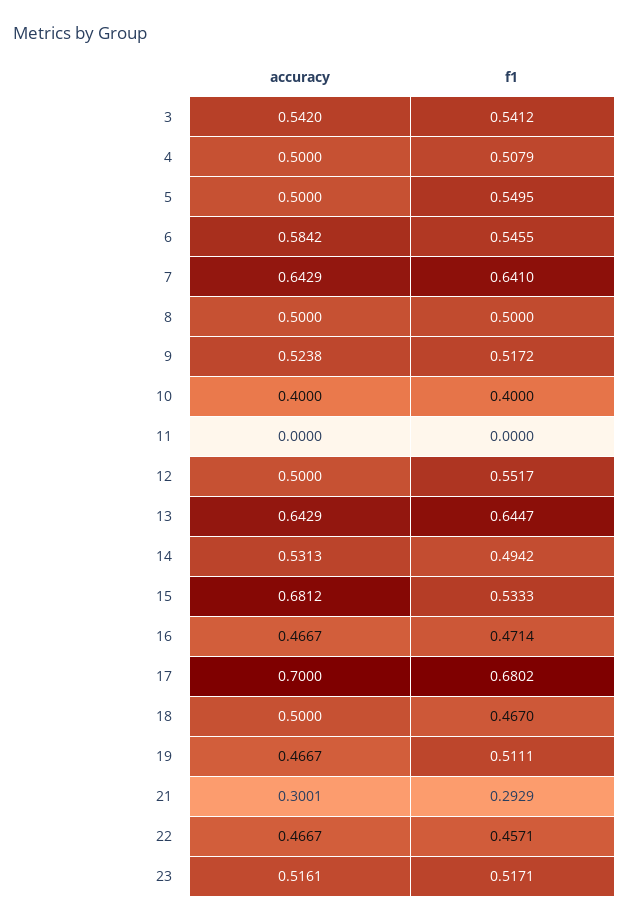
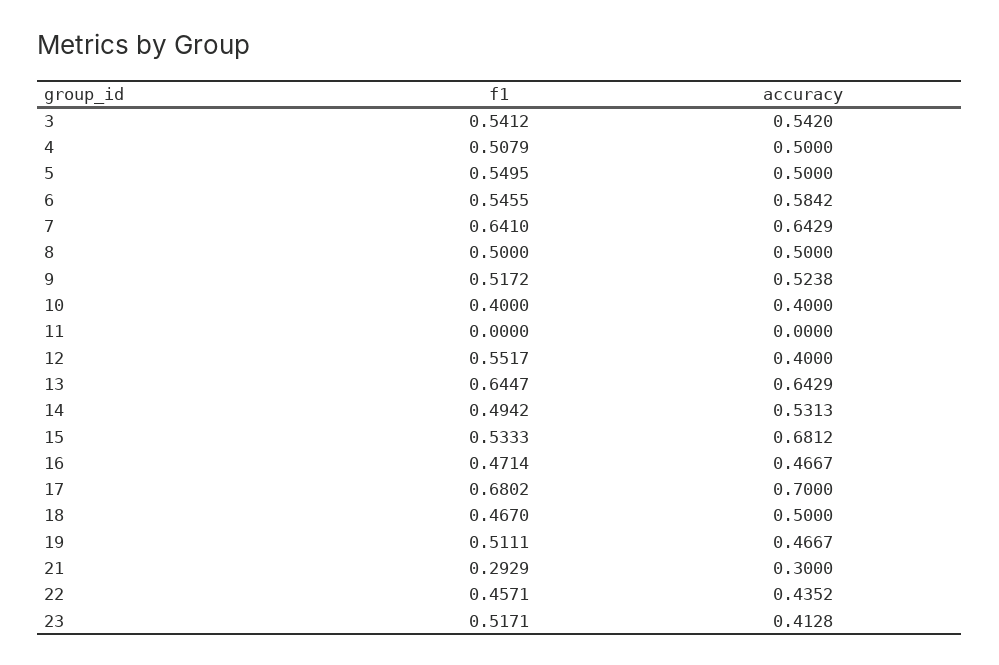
  {
    "accuracy": {
      "3": 0.542,
      "4": 0.5,
      "5": 0.5,
      "6": 0.5842,
      "7": 0.6429,
      "8": 0.5,
      "9": 0.5238,
      "10": 0.4,
      "11": 0,
-     "12": 0.5,
+     "12": 0.4,
      "13": 0.6429,
      "14": 0.5313,
      "15": 0.6812,
      "16": 0.4667,
      "17": 0.7,
      "18": 0.5,
      "19": 0.4667,
-     "21": 0.3001,
+     "21": 0.3,
-     "22": 0.4667,
+     "22": 0.4352,
-     "23": 0.5161
+     "23": 0.4128
    },
    "f1": {
      "3": 0.5412,
      "4": 0.5079,
      "5": 0.5495,
      "6": 0.5455,
      "7": 0.641,
      "8": 0.5,
      "9": 0.5172,
      "10": 0.4,
      "11": 0,
      "12": 0.5517,
      "13": 0.6447,
      "14": 0.4942,
      "15": 0.5333,
      "16": 0.4714,
      "17": 0.6802,
      "18": 0.467,
      "19": 0.5111,
      "21": 0.2929,
      "22": 0.4571,
      "23": 0.5171
    }
  }

